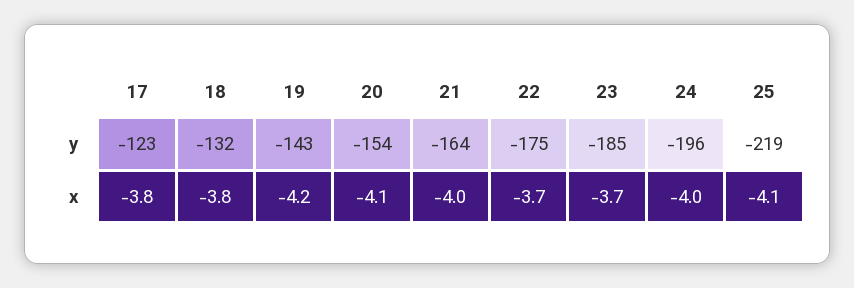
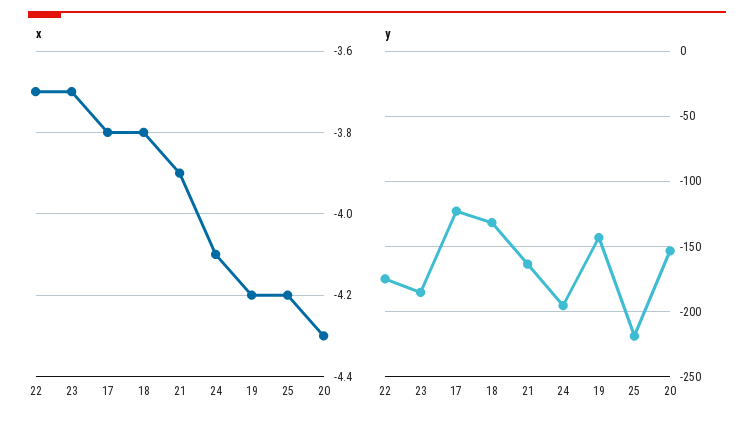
  {
    "y": {
      "17": -123,
      "18": -132,
      "19": -143,
      "20": -154,
      "21": -164,
      "22": -175,
      "23": -185,
      "24": -196,
      "25": -219
    },
    "x": {
      "17": -3.8,
      "18": -3.8,
      "19": -4.2,
-     "20": -4.1,
+     "20": -4.3,
-     "21": -4,
+     "21": -3.9,
      "22": -3.7,
      "23": -3.7,
-     "24": -4,
+     "24": -4.1,
-     "25": -4.1
+     "25": -4.2
    }
  }

